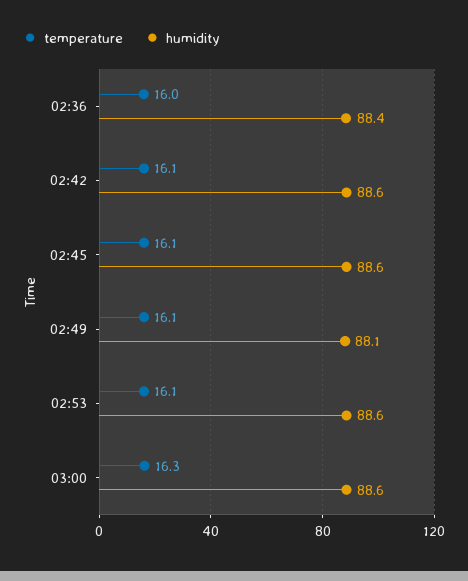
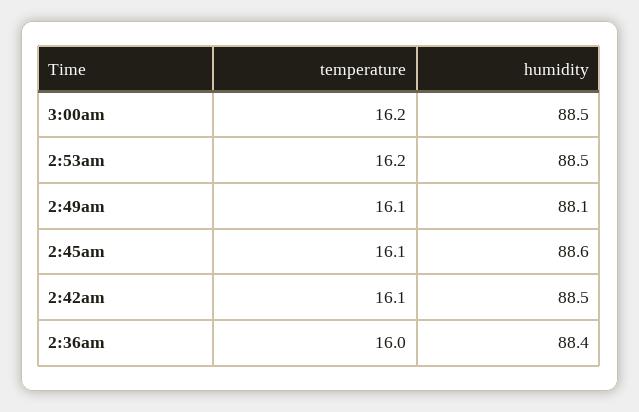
  {
    "temperature": {
      "02:36": 16,
      "02:42": 16.1,
      "02:45": 16.1,
      "02:49": 16.1,
-     "02:53": 16.1,
+     "02:53": 16.2,
-     "03:00": 16.3
+     "03:00": 16.2
    },
    "humidity": {
      "02:36": 88.4,
-     "02:42": 88.6,
+     "02:42": 88.5,
      "02:45": 88.6,
      "02:49": 88.1,
-     "02:53": 88.6,
+     "02:53": 88.5,
-     "03:00": 88.6
+     "03:00": 88.5
    }
  }

